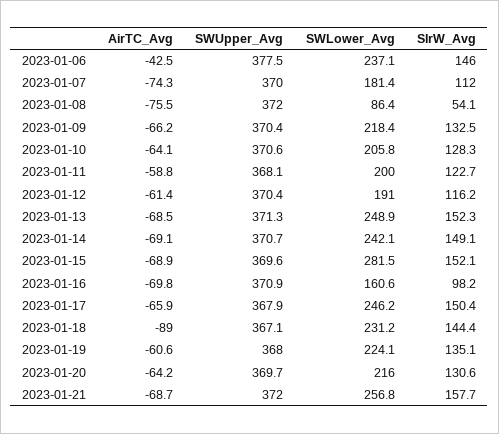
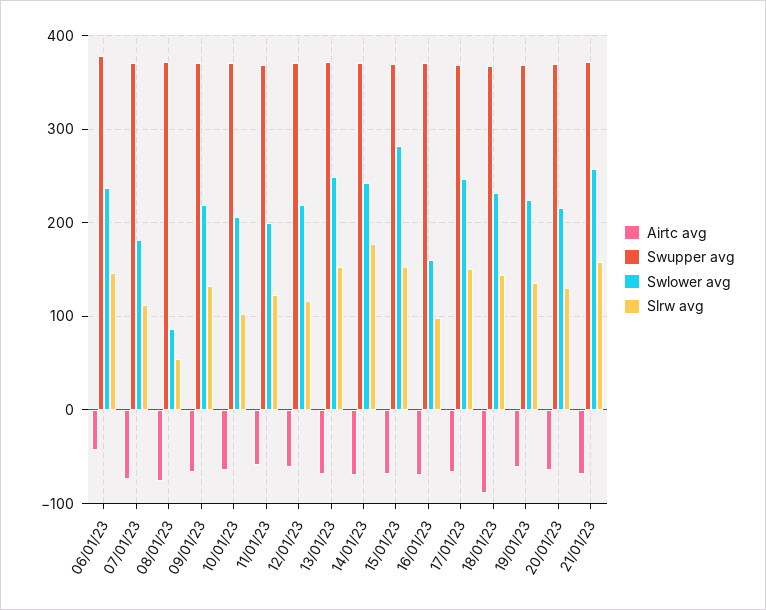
  {
    "AirTC_Avg": {
      "2023-01-06": -42.5,
      "2023-01-07": -74.3,
      "2023-01-08": -75.5,
      "2023-01-09": -66.2,
      "2023-01-10": -64.1,
      "2023-01-11": -58.8,
      "2023-01-12": -61.4,
      "2023-01-13": -68.5,
      "2023-01-14": -69.1,
      "2023-01-15": -68.9,
      "2023-01-16": -69.8,
      "2023-01-17": -65.9,
      "2023-01-18": -89,
      "2023-01-19": -60.6,
      "2023-01-20": -64.2,
      "2023-01-21": -68.7
    },
    "SWUpper_Avg": {
      "2023-01-06": 377.5,
      "2023-01-07": 370,
      "2023-01-08": 372,
      "2023-01-09": 370.4,
      "2023-01-10": 370.6,
      "2023-01-11": 368.1,
      "2023-01-12": 370.4,
      "2023-01-13": 371.3,
      "2023-01-14": 370.7,
      "2023-01-15": 369.6,
      "2023-01-16": 370.9,
      "2023-01-17": 367.9,
      "2023-01-18": 367.1,
      "2023-01-19": 368,
      "2023-01-20": 369.7,
      "2023-01-21": 372
    },
    "SWLower_Avg": {
      "2023-01-06": 237.1,
      "2023-01-07": 181.4,
      "2023-01-08": 86.4,
      "2023-01-09": 218.4,
      "2023-01-10": 205.8,
      "2023-01-11": 200,
-     "2023-01-12": 191,
+     "2023-01-12": 220,
      "2023-01-13": 248.9,
      "2023-01-14": 242.1,
      "2023-01-15": 281.5,
      "2023-01-16": 160.6,
      "2023-01-17": 246.2,
      "2023-01-18": 231.2,
      "2023-01-19": 224.1,
      "2023-01-20": 216,
      "2023-01-21": 256.8
    },
    "SlrW_Avg": {
      "2023-01-06": 146,
      "2023-01-07": 112,
      "2023-01-08": 54.1,
      "2023-01-09": 132.5,
-     "2023-01-10": 128.3,
+     "2023-01-10": 100,
      "2023-01-11": 122.7,
      "2023-01-12": 116.2,
      "2023-01-13": 152.3,
-     "2023-01-14": 149.1,
+     "2023-01-14": 180,
      "2023-01-15": 152.1,
      "2023-01-16": 98.2,
      "2023-01-17": 150.4,
      "2023-01-18": 144.4,
      "2023-01-19": 135.1,
      "2023-01-20": 130.6,
      "2023-01-21": 157.7
    }
  }

